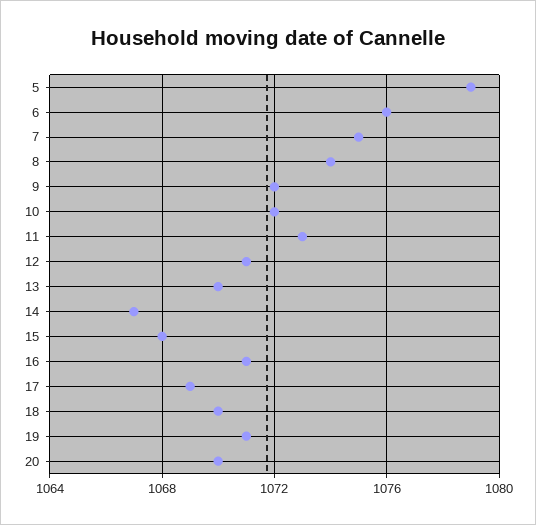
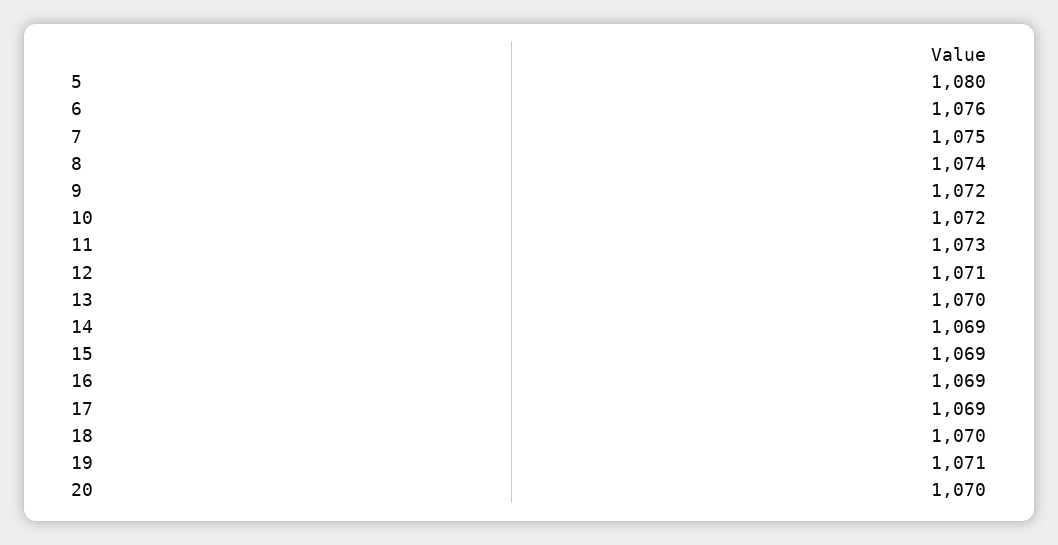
  {
-   "5": 1079,
+   "5": 1080,
    "6": 1076,
    "7": 1075,
    "8": 1074,
    "9": 1072,
    "10": 1072,
    "11": 1073,
    "12": 1071,
    "13": 1070,
-   "14": 1067,
+   "14": 1069,
-   "15": 1068,
+   "15": 1069,
-   "16": 1071,
+   "16": 1069,
    "17": 1069,
    "18": 1070,
    "19": 1071,
    "20": 1070
  }

